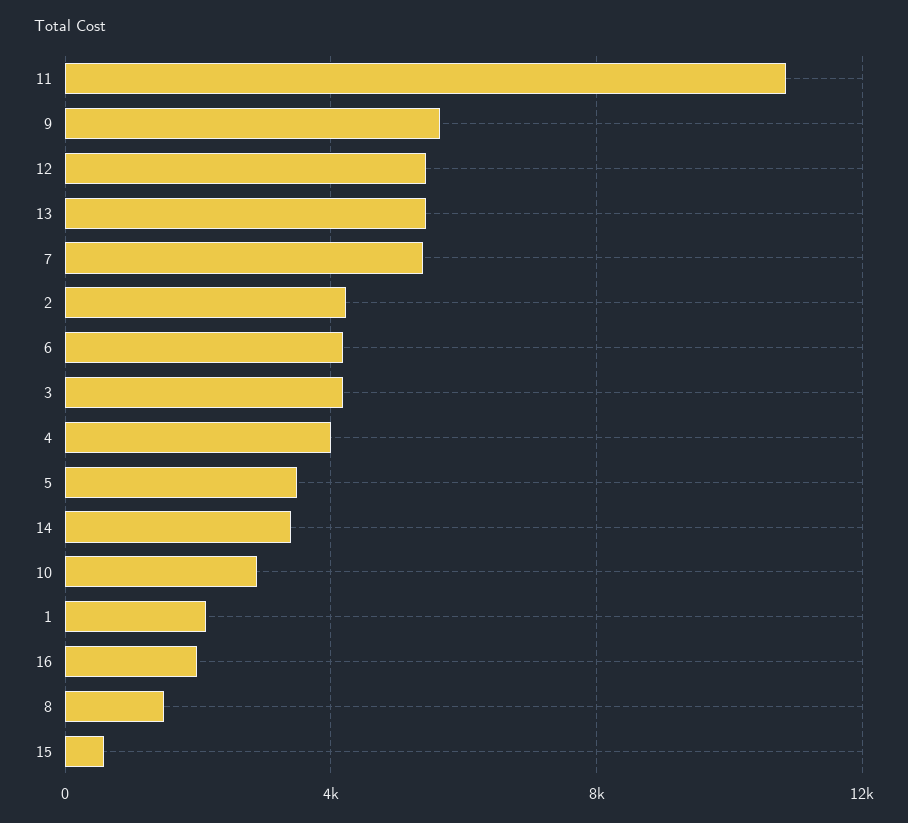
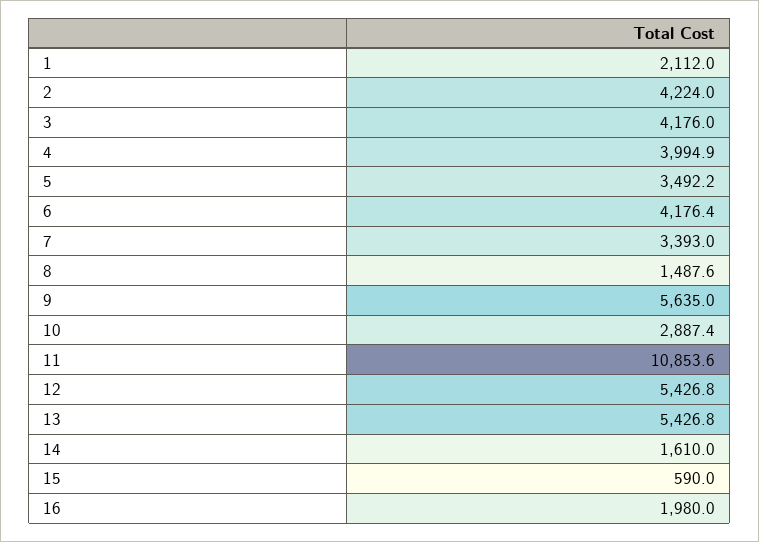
  {
    "11": 10853.6,
    "9": 5635,
    "12": 5426.8,
    "13": 5426.8,
-   "7": 5500,
+   "7": 3393,
    "2": 4224,
    "6": 4176.4,
    "3": 4176,
    "4": 3994.9,
    "5": 3492.2,
-   "14": 3500,
+   "14": 1610,
    "10": 2887.4,
    "1": 2112,
    "16": 1980,
    "8": 1487.6,
    "15": 590
  }

